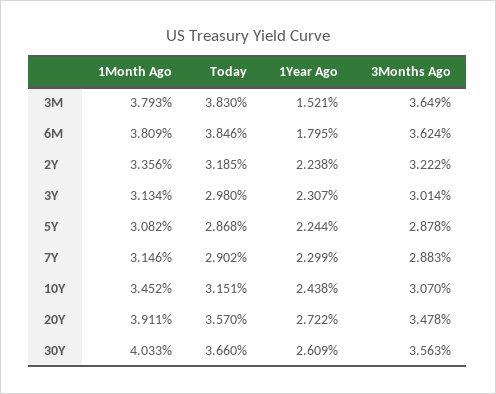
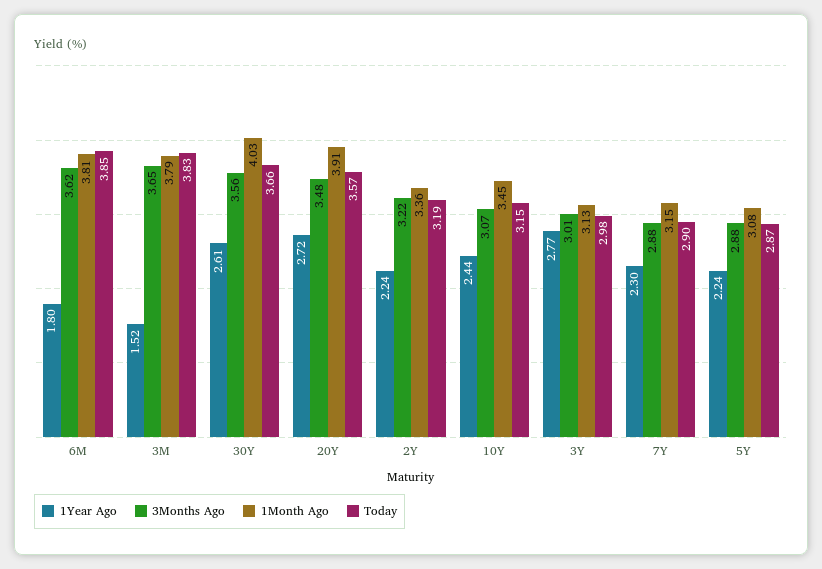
  {
    "1Month Ago": {
      "3M": 3.793,
      "6M": 3.809,
      "2Y": 3.356,
      "3Y": 3.134,
      "5Y": 3.082,
      "7Y": 3.146,
      "10Y": 3.452,
      "20Y": 3.911,
      "30Y": 4.033
    },
    "Today": {
      "3M": 3.83,
      "6M": 3.846,
      "2Y": 3.185,
      "3Y": 2.98,
      "5Y": 2.868,
      "7Y": 2.902,
      "10Y": 3.151,
      "20Y": 3.57,
      "30Y": 3.66
    },
    "1Year Ago": {
      "3M": 1.521,
      "6M": 1.795,
      "2Y": 2.238,
-     "3Y": 2.307,
+     "3Y": 2.77,
      "5Y": 2.244,
      "7Y": 2.299,
      "10Y": 2.438,
      "20Y": 2.722,
      "30Y": 2.609
    },
    "3Months Ago": {
      "3M": 3.649,
      "6M": 3.624,
      "2Y": 3.222,
      "3Y": 3.014,
      "5Y": 2.878,
      "7Y": 2.883,
      "10Y": 3.07,
      "20Y": 3.478,
      "30Y": 3.563
    }
  }

